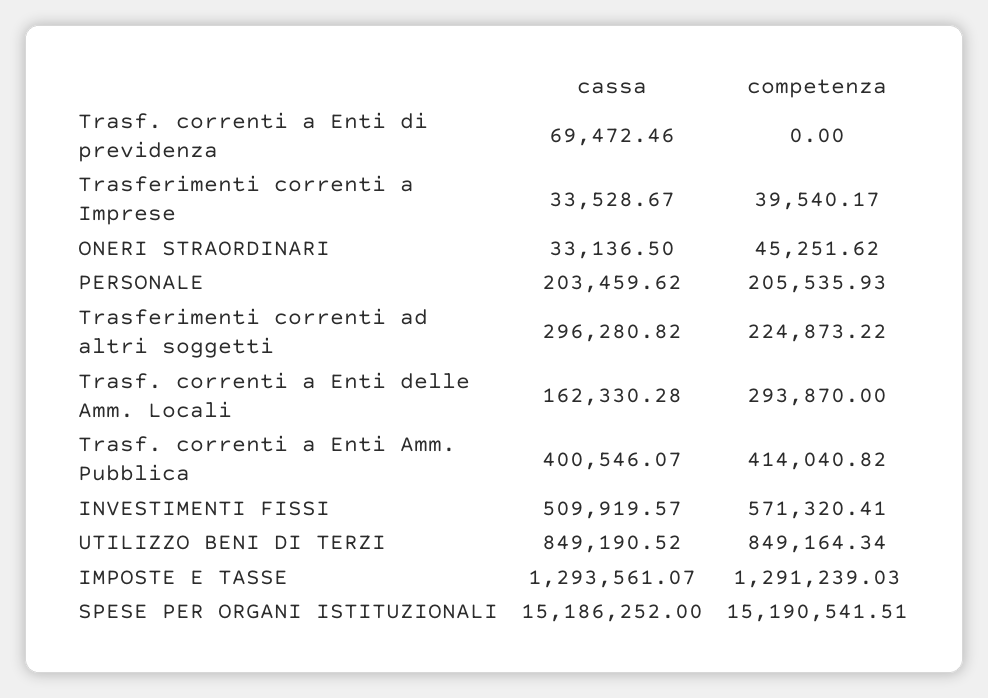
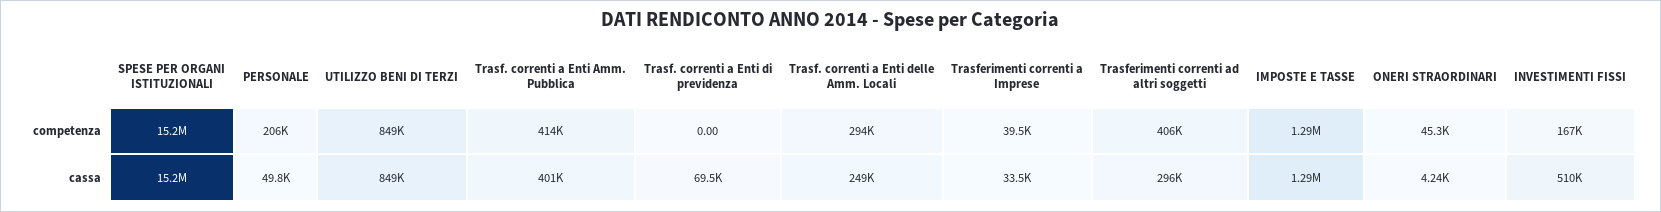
  {
    "cassa": {
      "Trasf. correnti a Enti di previdenza": 69472.46,
      "Trasferimenti correnti a Imprese": 33528.67,
-     "ONERI STRAORDINARI": 33136.5,
+     "ONERI STRAORDINARI": 4240,
-     "PERSONALE": 203459.62,
+     "PERSONALE": 49800,
      "Trasferimenti correnti ad altri soggetti": 296280.82,
-     "Trasf. correnti a Enti delle Amm. Locali": 162330.28,
+     "Trasf. correnti a Enti delle Amm. Locali": 249000,
      "Trasf. correnti a Enti Amm. Pubblica": 400546.07,
      "INVESTIMENTI FISSI": 509919.57,
      "UTILIZZO BENI DI TERZI": 849190.52,
      "IMPOSTE E TASSE": 1293561.07,
      "SPESE PER ORGANI ISTITUZIONALI": 15186252
    },
    "competenza": {
      "Trasf. correnti a Enti di previdenza": 0,
      "Trasferimenti correnti a Imprese": 39540.17,
      "ONERI STRAORDINARI": 45251.62,
      "PERSONALE": 205535.93,
-     "Trasferimenti correnti ad altri soggetti": 224873.22,
+     "Trasferimenti correnti ad altri soggetti": 406000,
      "Trasf. correnti a Enti delle Amm. Locali": 293870,
      "Trasf. correnti a Enti Amm. Pubblica": 414040.82,
-     "INVESTIMENTI FISSI": 571320.41,
+     "INVESTIMENTI FISSI": 167000,
      "UTILIZZO BENI DI TERZI": 849164.34,
      "IMPOSTE E TASSE": 1291239.03,
      "SPESE PER ORGANI ISTITUZIONALI": 15190541.51
    }
  }

